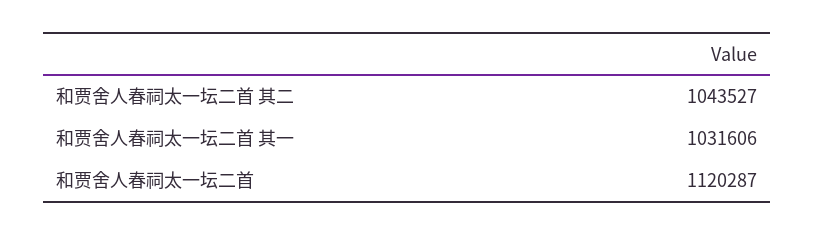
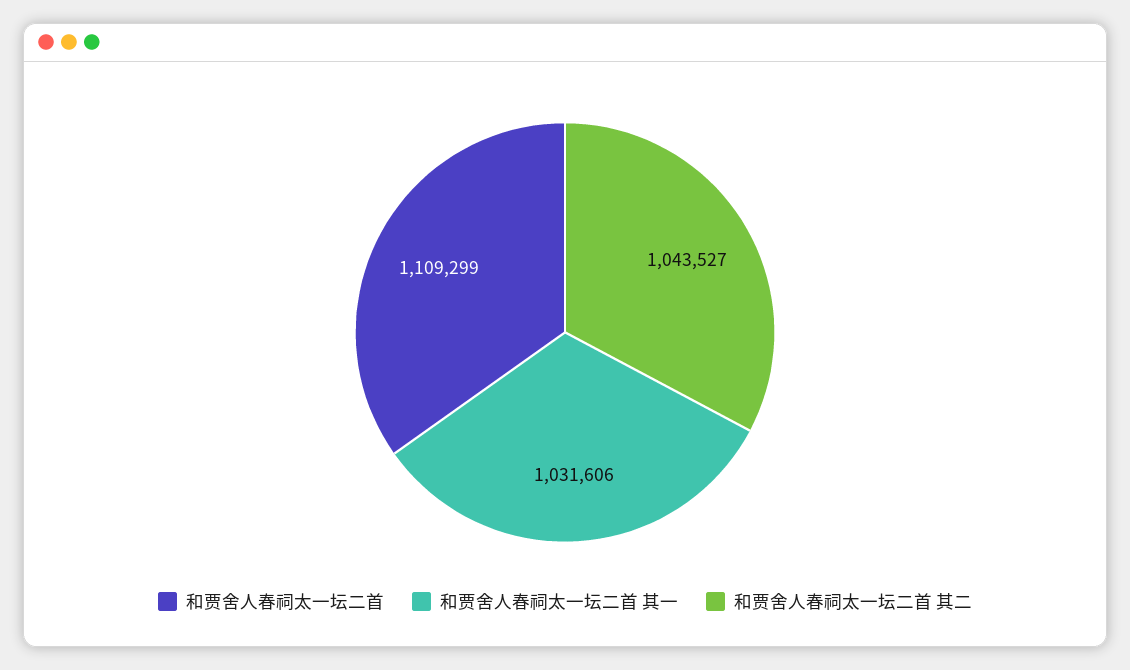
  {
    "和贾舍人春祠太一坛二首 其二": 1043527,
    "和贾舍人春祠太一坛二首 其一": 1031606,
-   "和贾舍人春祠太一坛二首": 1120287
+   "和贾舍人春祠太一坛二首": 1109299
  }

